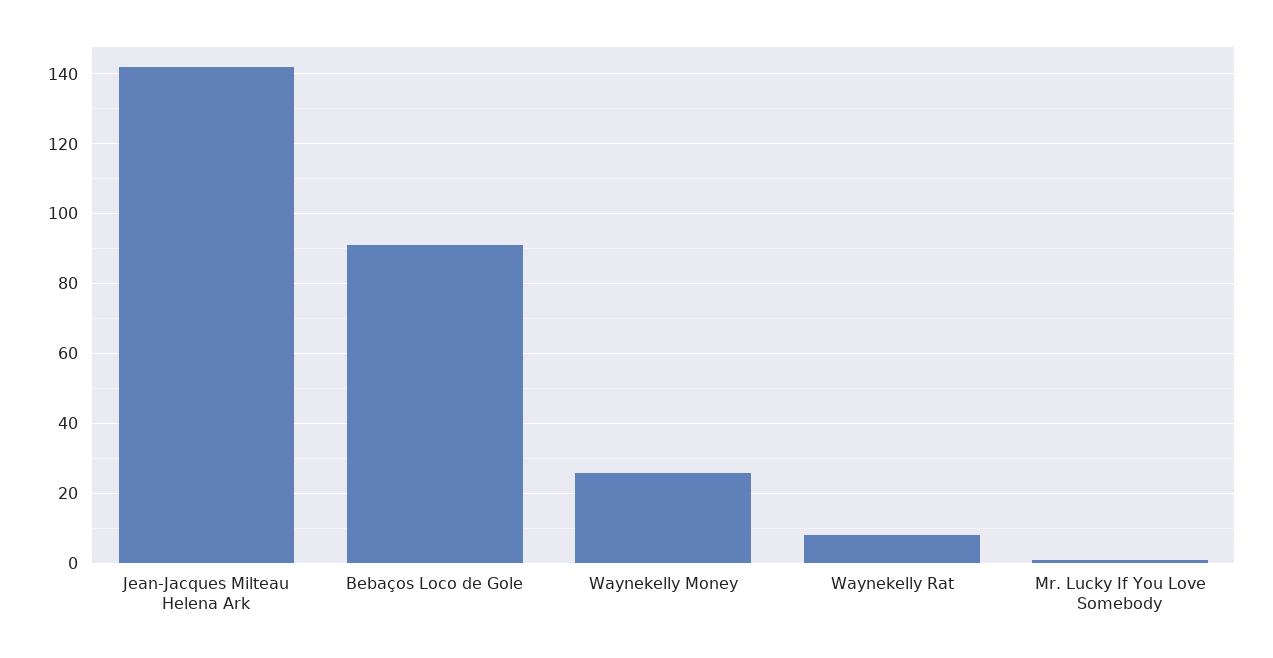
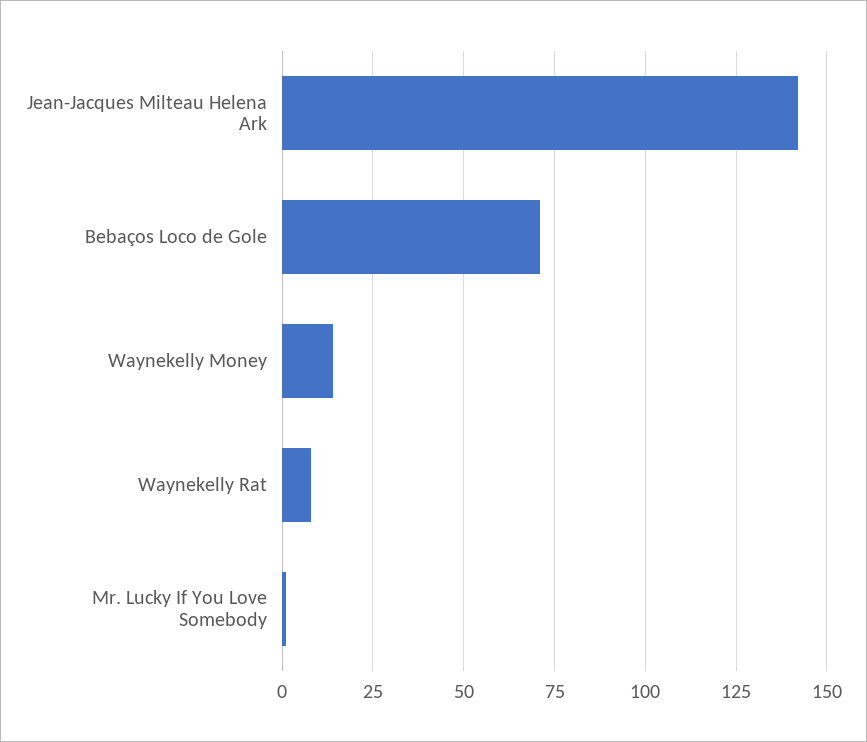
  {
    "Jean-Jacques Milteau Helena Ark": 140,
-   "Bebaços Loco de Gole": 90,
+   "Bebaços Loco de Gole": 70,
-   "Waynekelly Money": 25,
+   "Waynekelly Money": 15,
    "Waynekelly Rat": 10,
    "Mr. Lucky If You Love Somebody": 0
  }

